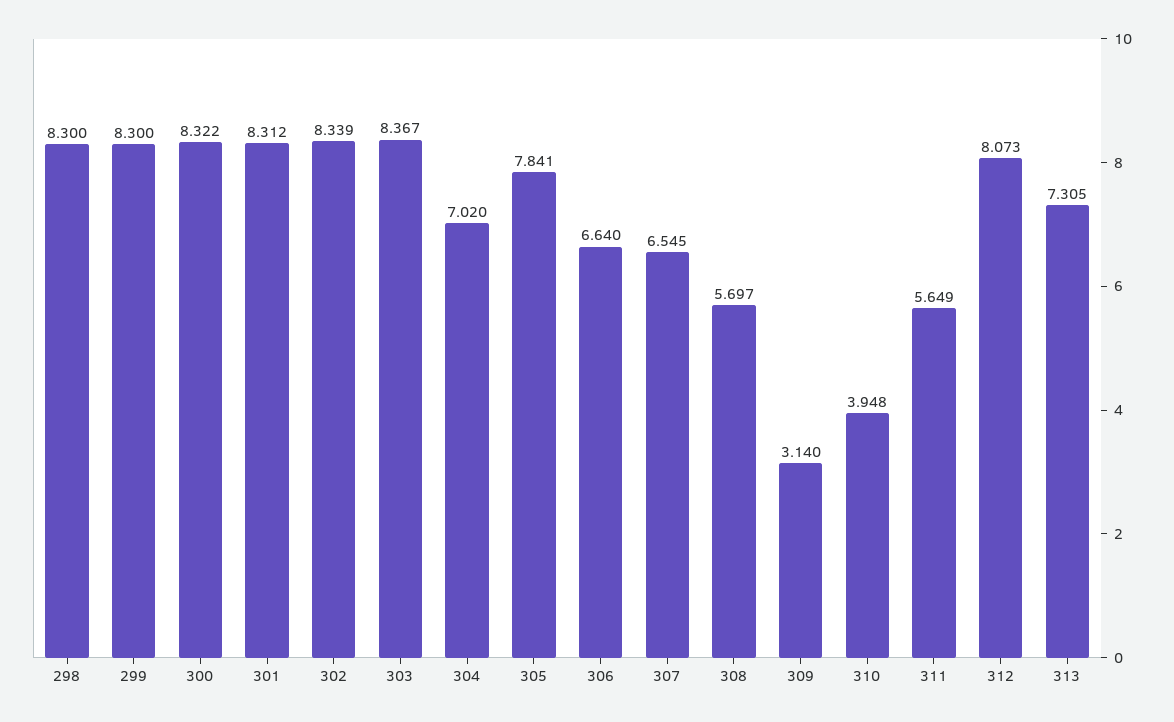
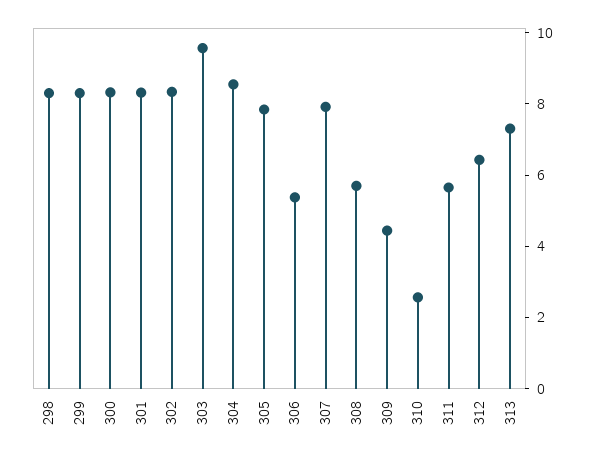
  {
    "298": 8.3,
    "299": 8.3,
    "300": 8.322,
    "301": 8.312,
    "302": 8.339,
-   "303": 8.367,
+   "303": 9.5,
-   "304": 7.02,
+   "304": 8.5,
    "305": 7.841,
-   "306": 6.64,
+   "306": 5.5,
-   "307": 6.545,
+   "307": 8,
    "308": 5.697,
-   "309": 3.14,
+   "309": 4.5,
-   "310": 3.948,
+   "310": 2.5,
    "311": 5.649,
-   "312": 8.073,
+   "312": 6.5,
    "313": 7.305
  }

